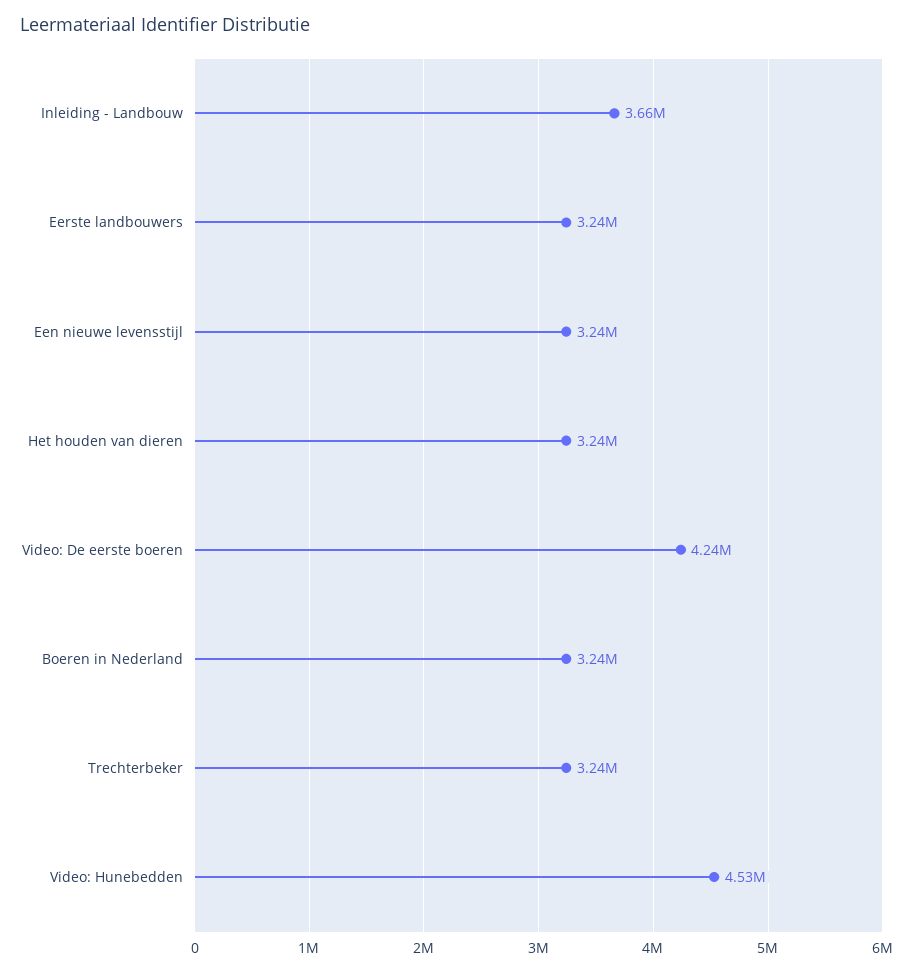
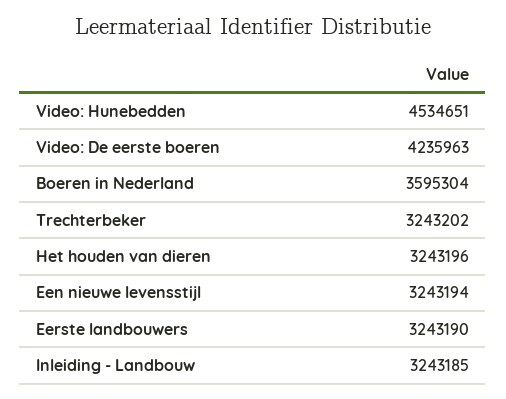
  {
-   "Inleiding - Landbouw": 3660000,
+   "Inleiding - Landbouw": 3243185,
    "Eerste landbouwers": 3243190,
    "Een nieuwe levensstijl": 3243194,
    "Het houden van dieren": 3243196,
    "Video: De eerste boeren": 4235963,
-   "Boeren in Nederland": 3240000,
+   "Boeren in Nederland": 3595304,
    "Trechterbeker": 3243202,
    "Video: Hunebedden": 4534651
  }

